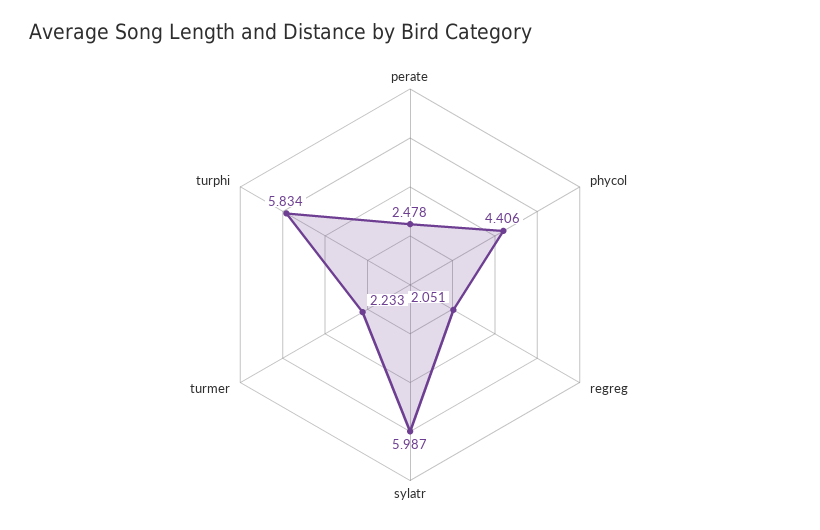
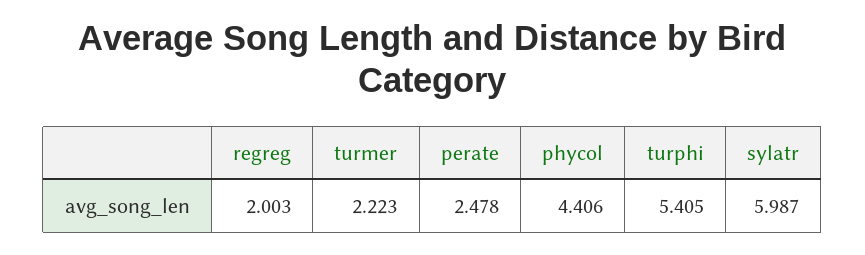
  {
    "perate": 2.478,
    "phycol": 4.406,
-   "regreg": 2.051,
+   "regreg": 2.003,
    "sylatr": 5.987,
-   "turmer": 2.233,
+   "turmer": 2.223,
-   "turphi": 5.834
+   "turphi": 5.405
  }

